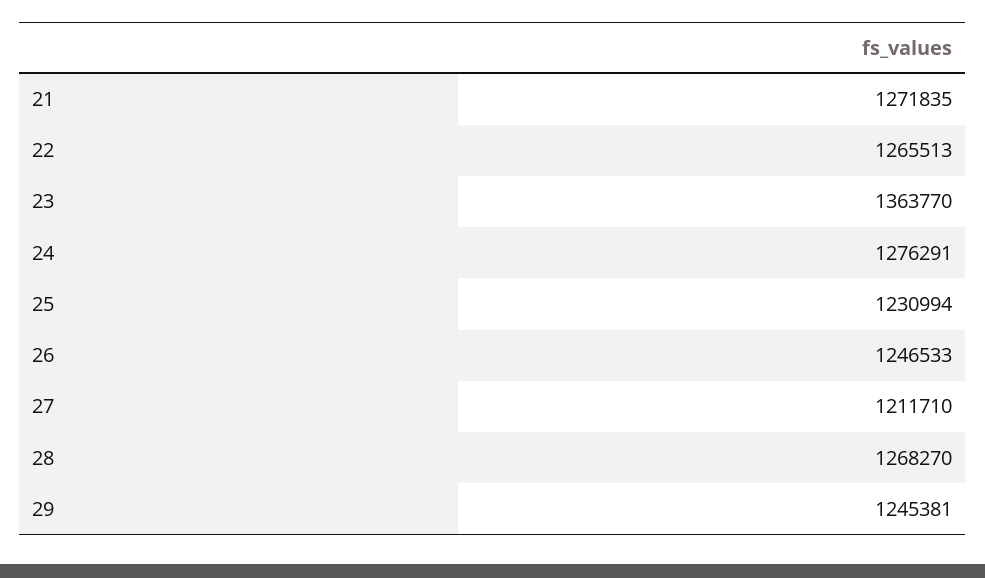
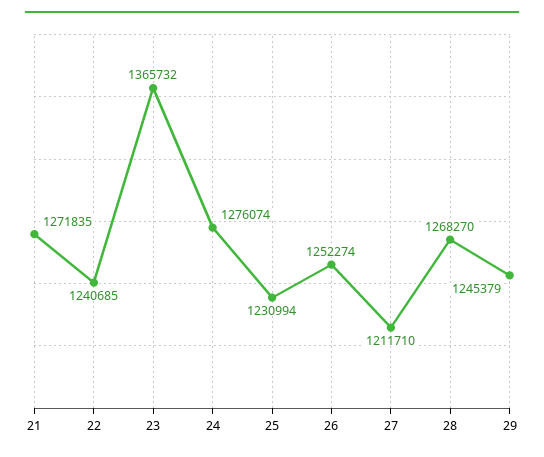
  {
    "21": 1271835,
-   "22": 1265513,
+   "22": 1240685,
-   "23": 1363770,
+   "23": 1365732,
-   "24": 1276291,
+   "24": 1276074,
    "25": 1230994,
-   "26": 1246533,
+   "26": 1252274,
    "27": 1211710,
    "28": 1268270,
-   "29": 1245381
+   "29": 1245379
  }

